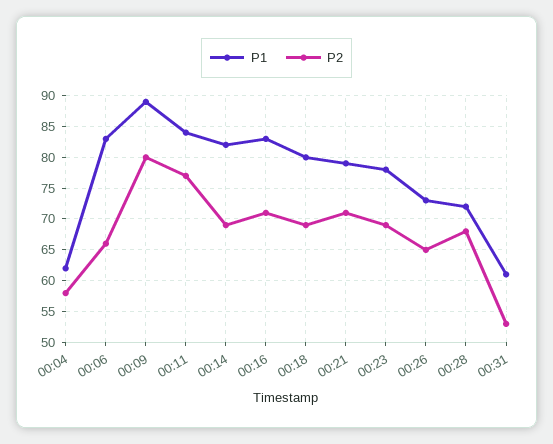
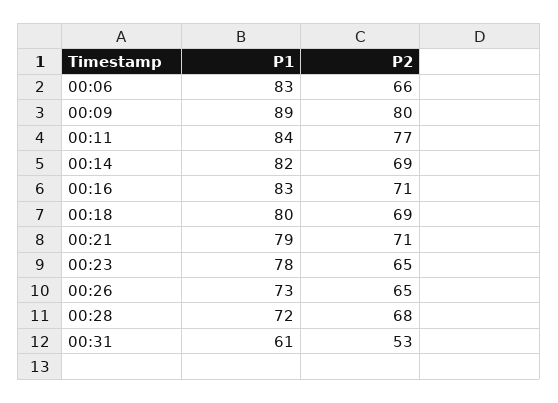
  {
    "P1": {
-     "00:04": 62,
      "00:06": 83,
      "00:09": 89,
      "00:11": 84,
      "00:14": 82,
      "00:16": 83,
      "00:18": 80,
      "00:21": 79,
      "00:23": 78,
      "00:26": 73,
      "00:28": 72,
      "00:31": 61
    },
    "P2": {
-     "00:04": 58,
      "00:06": 66,
      "00:09": 80,
      "00:11": 77,
      "00:14": 69,
      "00:16": 71,
      "00:18": 69,
      "00:21": 71,
-     "00:23": 69,
+     "00:23": 65,
      "00:26": 65,
      "00:28": 68,
      "00:31": 53
    }
  }

